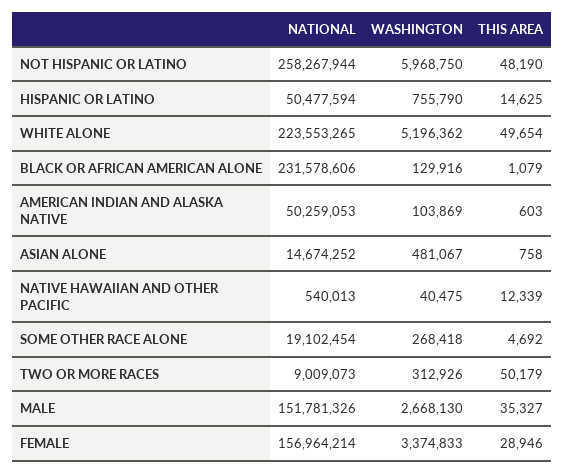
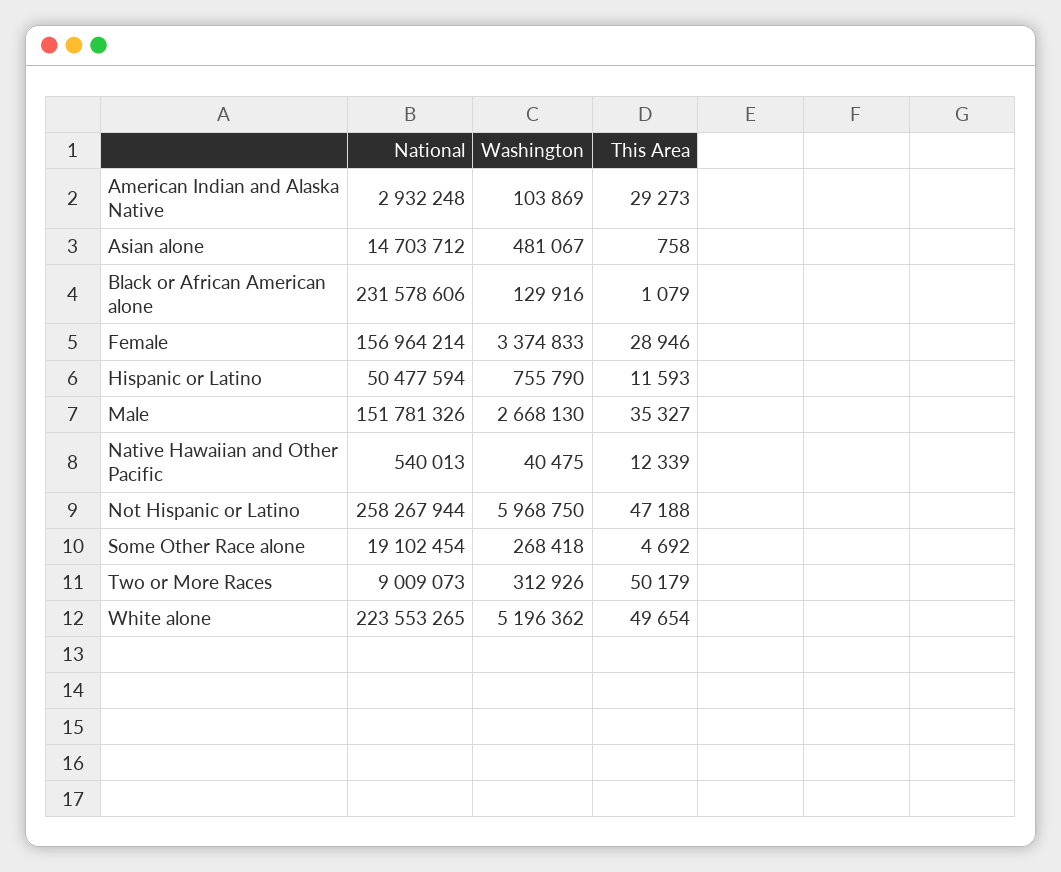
  {
    "NATIONAL": {
      "NOT HISPANIC OR LATINO": 258267944,
      "HISPANIC OR LATINO": 50477594,
      "WHITE ALONE": 223553265,
      "BLACK OR AFRICAN AMERICAN ALONE": 231578606,
-     "AMERICAN INDIAN AND ALASKA NATIVE": 50259053,
+     "AMERICAN INDIAN AND ALASKA NATIVE": 2932248,
-     "ASIAN ALONE": 14674252,
+     "ASIAN ALONE": 14703712,
      "NATIVE HAWAIIAN AND OTHER PACIFIC": 540013,
      "SOME OTHER RACE ALONE": 19102454,
      "TWO OR MORE RACES": 9009073,
      "MALE": 151781326,
      "FEMALE": 156964214
    },
    "WASHINGTON": {
      "NOT HISPANIC OR LATINO": 5968750,
      "HISPANIC OR LATINO": 755790,
      "WHITE ALONE": 5196362,
      "BLACK OR AFRICAN AMERICAN ALONE": 129916,
      "AMERICAN INDIAN AND ALASKA NATIVE": 103869,
      "ASIAN ALONE": 481067,
      "NATIVE HAWAIIAN AND OTHER PACIFIC": 40475,
      "SOME OTHER RACE ALONE": 268418,
      "TWO OR MORE RACES": 312926,
      "MALE": 2668130,
      "FEMALE": 3374833
    },
    "THIS AREA": {
-     "NOT HISPANIC OR LATINO": 48190,
+     "NOT HISPANIC OR LATINO": 47188,
-     "HISPANIC OR LATINO": 14625,
+     "HISPANIC OR LATINO": 11593,
      "WHITE ALONE": 49654,
      "BLACK OR AFRICAN AMERICAN ALONE": 1079,
-     "AMERICAN INDIAN AND ALASKA NATIVE": 603,
+     "AMERICAN INDIAN AND ALASKA NATIVE": 29273,
      "ASIAN ALONE": 758,
      "NATIVE HAWAIIAN AND OTHER PACIFIC": 12339,
      "SOME OTHER RACE ALONE": 4692,
      "TWO OR MORE RACES": 50179,
      "MALE": 35327,
      "FEMALE": 28946
    }
  }

